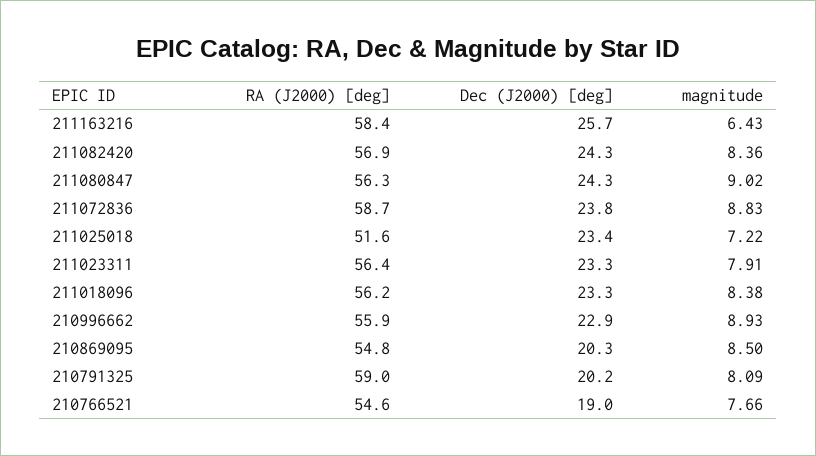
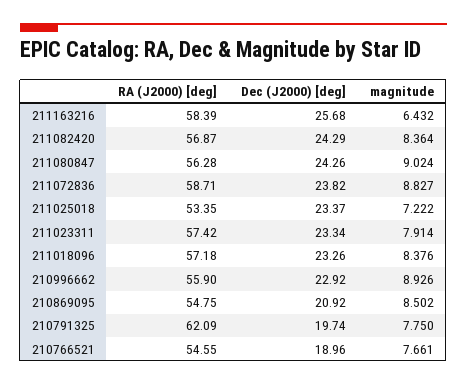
  {
    "RA (J2000) [deg]": {
      "211163216": 58.39,
      "211082420": 56.87,
      "211080847": 56.28,
      "211072836": 58.71,
-     "211025018": 51.6,
+     "211025018": 53.35,
-     "211023311": 56.4,
+     "211023311": 57.42,
-     "211018096": 56.2,
+     "211018096": 57.18,
      "210996662": 55.9,
      "210869095": 54.75,
-     "210791325": 59,
+     "210791325": 62.09,
      "210766521": 54.55
    },
    "Dec (J2000) [deg]": {
      "211163216": 25.68,
      "211082420": 24.29,
      "211080847": 24.26,
      "211072836": 23.82,
      "211025018": 23.37,
      "211023311": 23.34,
      "211018096": 23.26,
      "210996662": 22.92,
-     "210869095": 20.3,
+     "210869095": 20.92,
-     "210791325": 20.2,
+     "210791325": 19.74,
      "210766521": 18.96
    },
    "magnitude": {
      "211163216": 6.432,
      "211082420": 8.364,
      "211080847": 9.024,
      "211072836": 8.827,
      "211025018": 7.222,
      "211023311": 7.914,
      "211018096": 8.376,
      "210996662": 8.926,
      "210869095": 8.502,
-     "210791325": 8.09,
+     "210791325": 7.75,
      "210766521": 7.661
    }
  }

